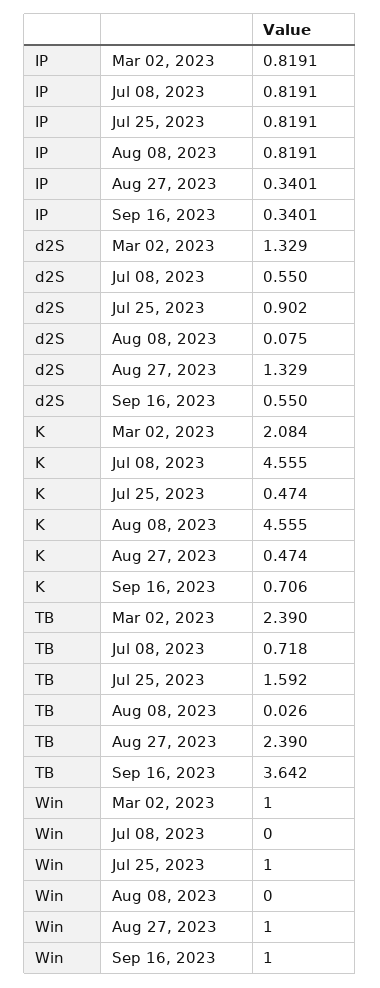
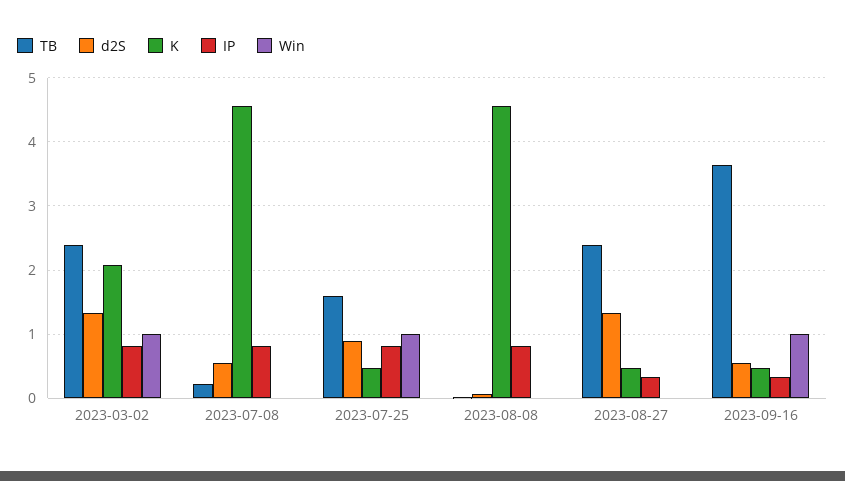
  {
    "IP": {
      "Mar 02, 2023": 0.8191,
      "Jul 08, 2023": 0.8191,
      "Jul 25, 2023": 0.8191,
      "Aug 08, 2023": 0.8191,
      "Aug 27, 2023": 0.3401,
      "Sep 16, 2023": 0.3401
    },
    "d2S": {
      "Mar 02, 2023": 1.329,
      "Jul 08, 2023": 0.55,
      "Jul 25, 2023": 0.902,
      "Aug 08, 2023": 0.075,
      "Aug 27, 2023": 1.329,
      "Sep 16, 2023": 0.55
    },
    "K": {
      "Mar 02, 2023": 2.084,
      "Jul 08, 2023": 4.555,
      "Jul 25, 2023": 0.474,
      "Aug 08, 2023": 4.555,
      "Aug 27, 2023": 0.474,
-     "Sep 16, 2023": 0.706
+     "Sep 16, 2023": 0.5
    },
    "TB": {
      "Mar 02, 2023": 2.39,
-     "Jul 08, 2023": 0.718,
+     "Jul 08, 2023": 0.2,
      "Jul 25, 2023": 1.592,
      "Aug 08, 2023": 0.026,
      "Aug 27, 2023": 2.39,
      "Sep 16, 2023": 3.642
    },
    "Win": {
      "Mar 02, 2023": 1,
      "Jul 08, 2023": 0,
      "Jul 25, 2023": 1,
      "Aug 08, 2023": 0,
-     "Aug 27, 2023": 1,
+     "Aug 27, 2023": 0,
      "Sep 16, 2023": 1
    }
  }

